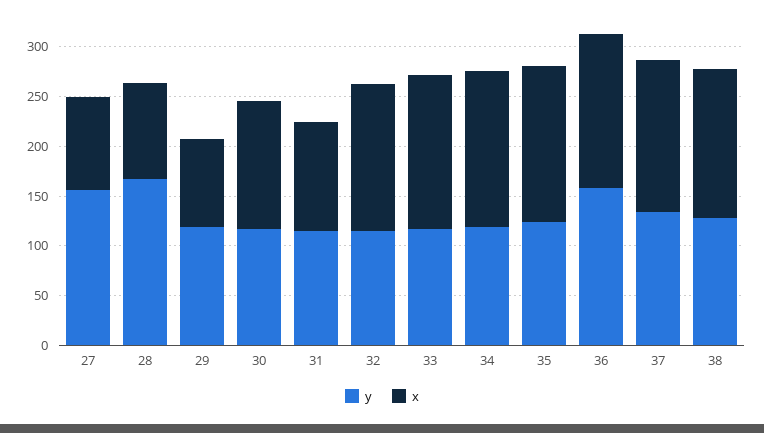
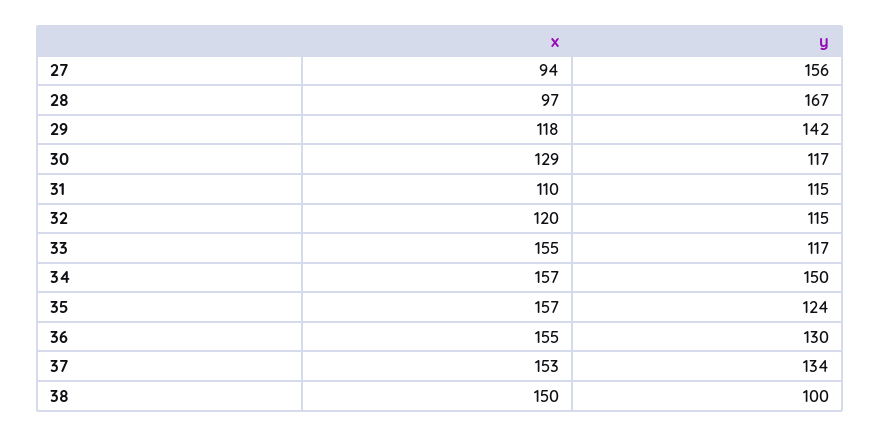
  {
    "y": {
      "27": 156,
      "28": 167,
-     "29": 120,
+     "29": 142,
      "30": 117,
      "31": 115,
      "32": 115,
      "33": 117,
-     "34": 120,
+     "34": 150,
      "35": 124,
-     "36": 160,
+     "36": 130,
      "37": 134,
-     "38": 130
+     "38": 100
    },
    "x": {
      "27": 94,
      "28": 97,
-     "29": 90,
+     "29": 118,
      "30": 129,
      "31": 110,
-     "32": 150,
+     "32": 120,
      "33": 155,
      "34": 157,
      "35": 157,
      "36": 155,
      "37": 153,
      "38": 150
    }
  }

